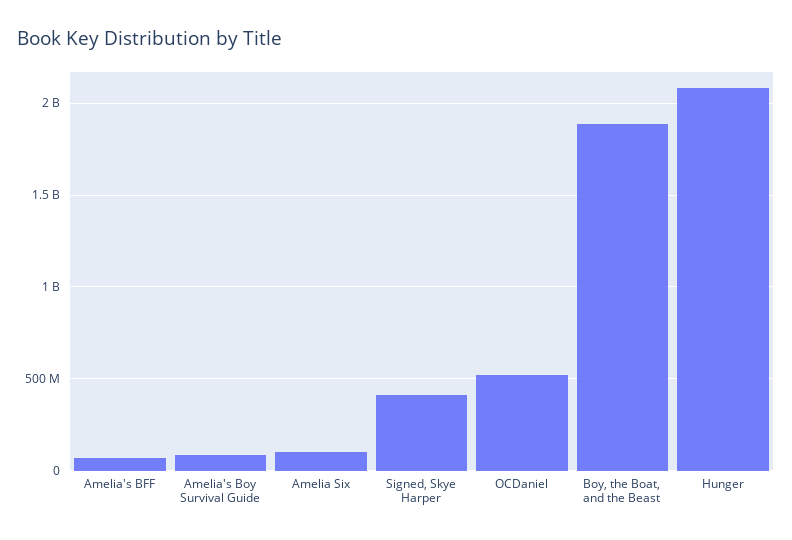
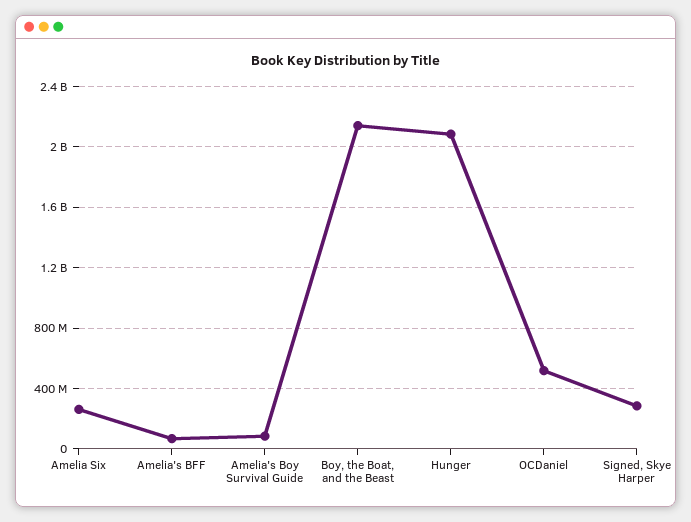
  {
    "Amelia's BFF": 50000000,
    "Amelia's Boy Survival Guide": 100000000,
-   "Amelia Six": 100000000,
+   "Amelia Six": 250000000,
-   "Signed, Skye Harper": 400000000,
+   "Signed, Skye Harper": 300000000,
    "OCDaniel": 500000000,
-   "Boy, the Boat, and the Beast": 1900000000,
+   "Boy, the Boat, and the Beast": 2150000000,
    "Hunger": 2100000000
  }

